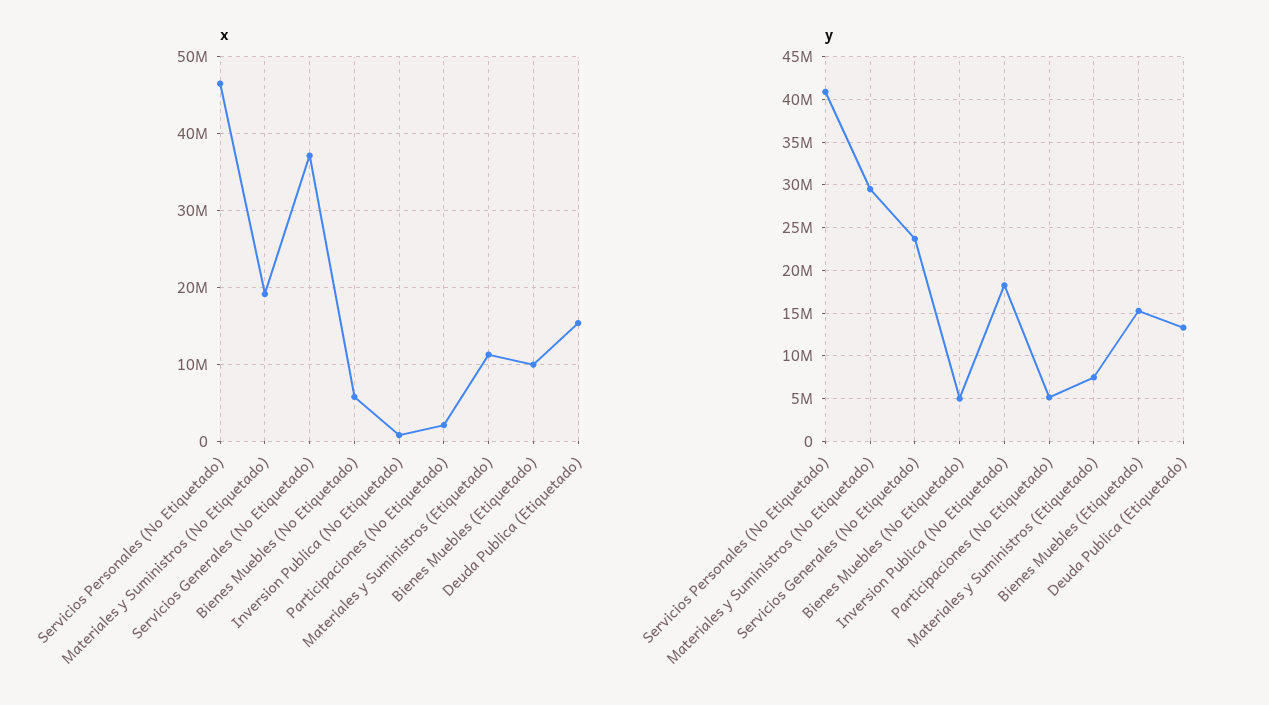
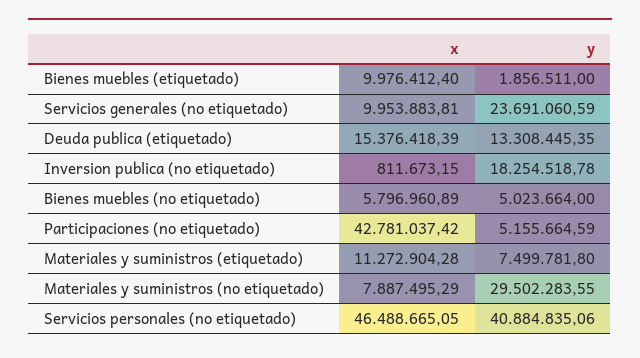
  {
    "x": {
      "Servicios Personales (No Etiquetado)": 46488665.05,
-     "Materiales y Suministros (No Etiquetado)": 19000000,
+     "Materiales y Suministros (No Etiquetado)": 7887495.29,
-     "Servicios Generales (No Etiquetado)": 37000000,
+     "Servicios Generales (No Etiquetado)": 9953883.81,
      "Bienes Muebles (No Etiquetado)": 5796960.89,
      "Inversion Publica (No Etiquetado)": 811673.15,
-     "Participaciones (No Etiquetado)": 2000000,
+     "Participaciones (No Etiquetado)": 42781037.42,
      "Materiales y Suministros (Etiquetado)": 11272904.28,
      "Bienes Muebles (Etiquetado)": 9976412.4,
      "Deuda Publica (Etiquetado)": 15376418.39
    },
    "y": {
      "Servicios Personales (No Etiquetado)": 40884835.06,
      "Materiales y Suministros (No Etiquetado)": 29502283.55,
      "Servicios Generales (No Etiquetado)": 23691060.59,
      "Bienes Muebles (No Etiquetado)": 5023664,
      "Inversion Publica (No Etiquetado)": 18254518.78,
      "Participaciones (No Etiquetado)": 5155664.59,
      "Materiales y Suministros (Etiquetado)": 7499781.8,
-     "Bienes Muebles (Etiquetado)": 15000000,
+     "Bienes Muebles (Etiquetado)": 1856511,
      "Deuda Publica (Etiquetado)": 13308445.35
    }
  }

